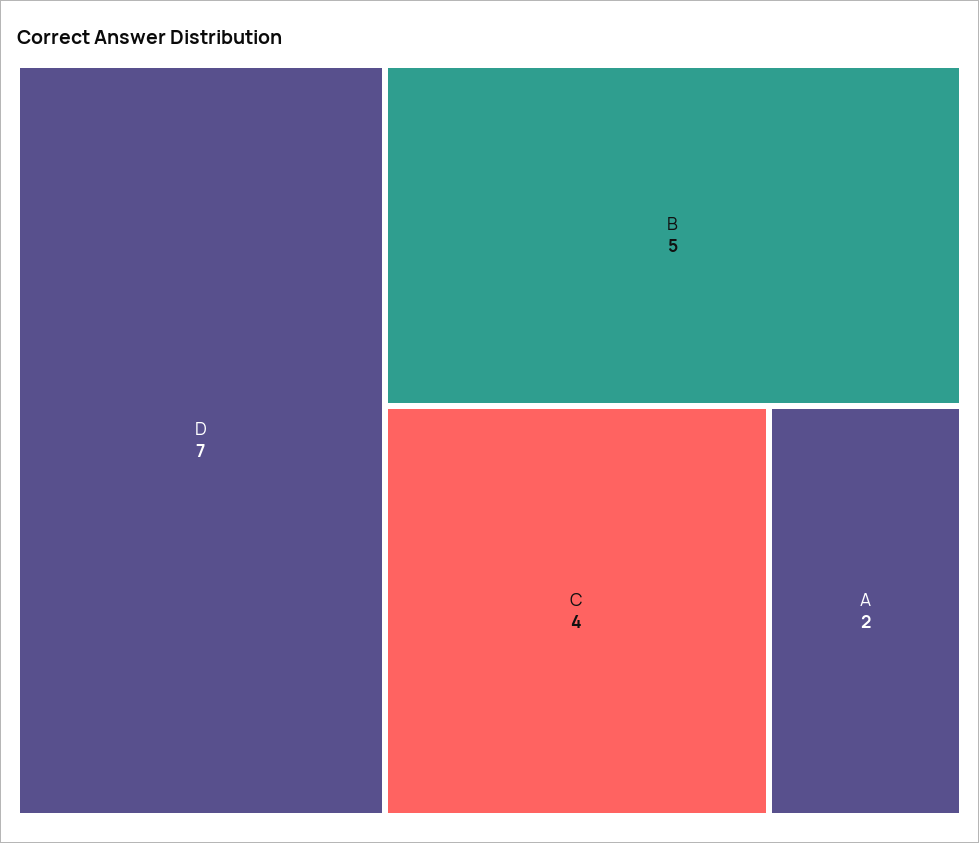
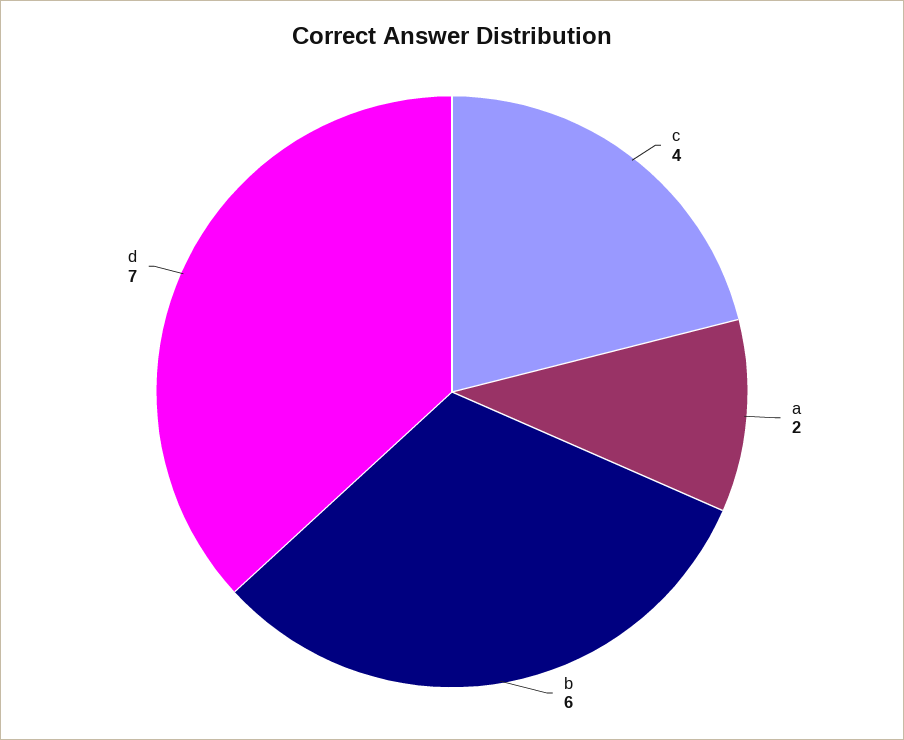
  {
    "D": 7,
-   "B": 5,
+   "B": 6,
    "C": 4,
    "A": 2
  }

